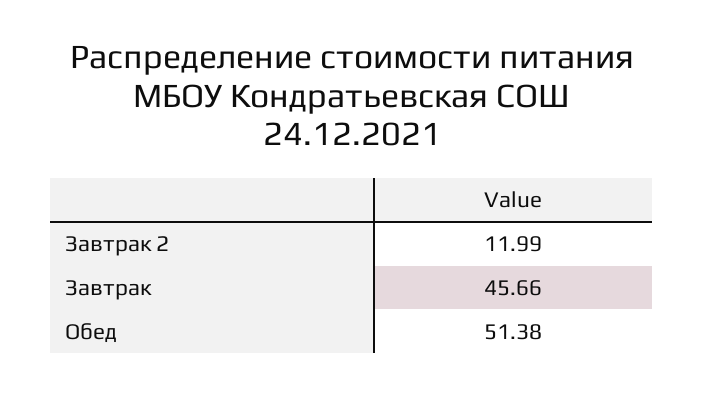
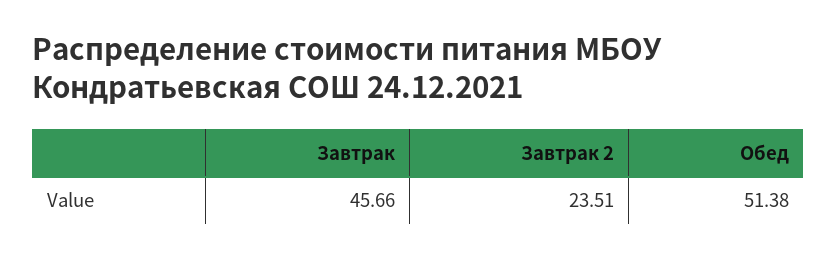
  {
-   "Завтрак 2": 11.99,
+   "Завтрак 2": 23.51,
    "Завтрак": 45.66,
    "Обед": 51.38
  }

